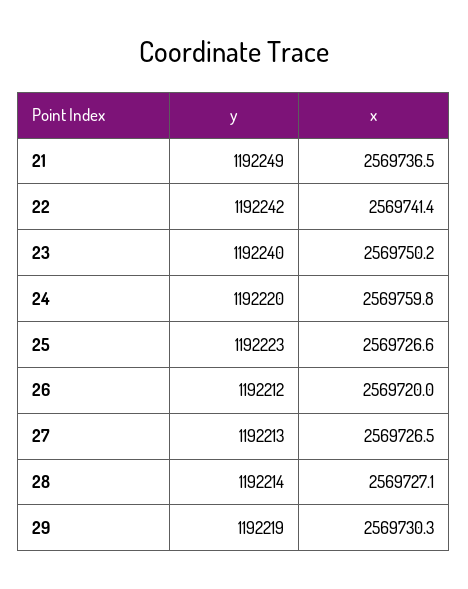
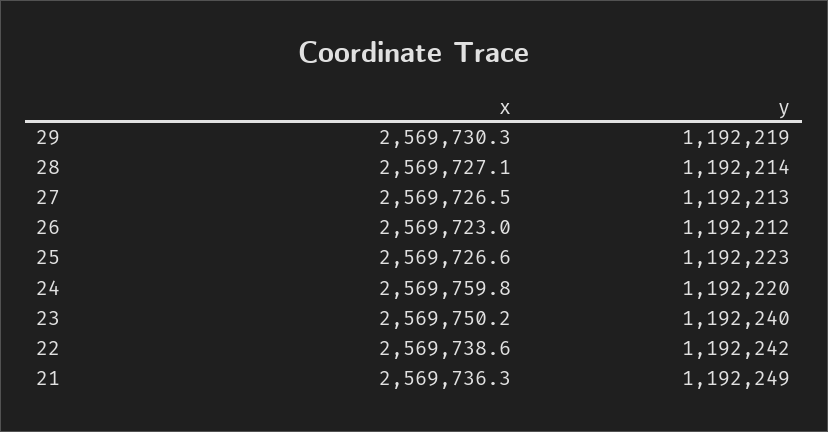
  {
    "y": {
      "21": 1192249,
      "22": 1192242,
      "23": 1192240,
      "24": 1192220,
      "25": 1192223,
      "26": 1192212,
      "27": 1192213,
      "28": 1192214,
      "29": 1192219
    },
    "x": {
-     "21": 2569736.5,
+     "21": 2569736.3,
-     "22": 2569741.4,
+     "22": 2569738.6,
      "23": 2569750.2,
      "24": 2569759.8,
      "25": 2569726.6,
-     "26": 2569720,
+     "26": 2569723,
      "27": 2569726.5,
      "28": 2569727.1,
      "29": 2569730.3
    }
  }

